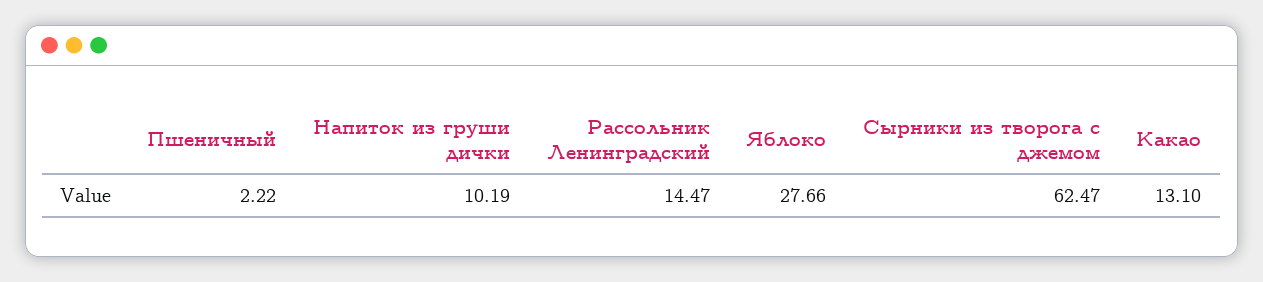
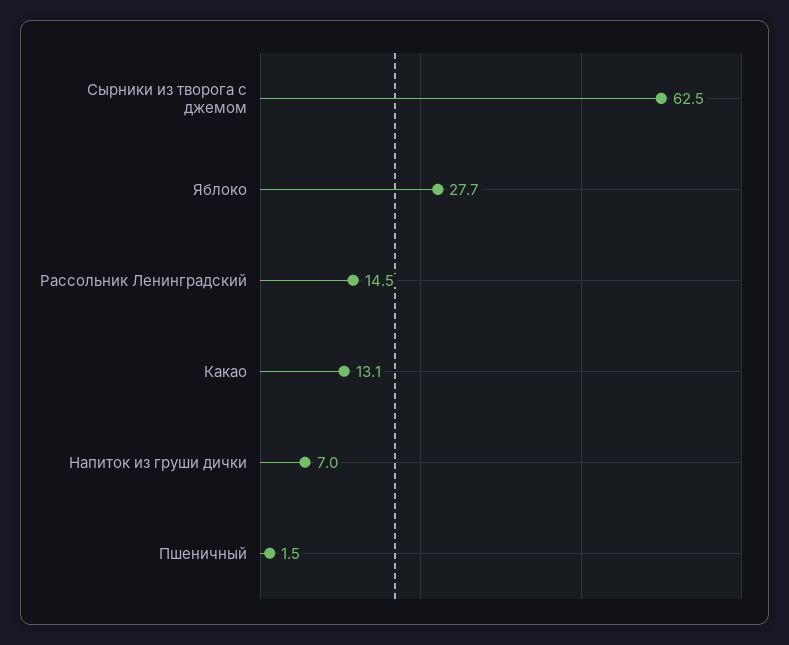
  {
-   "Пшеничный": 2.22,
+   "Пшеничный": 1.5,
-   "Напиток из груши дички": 10.19,
+   "Напиток из груши дички": 7,
    "Рассольник Ленинградский": 14.47,
    "Яблоко": 27.66,
    "Сырники из творога с джемом": 62.47,
    "Какао": 13.1
  }

